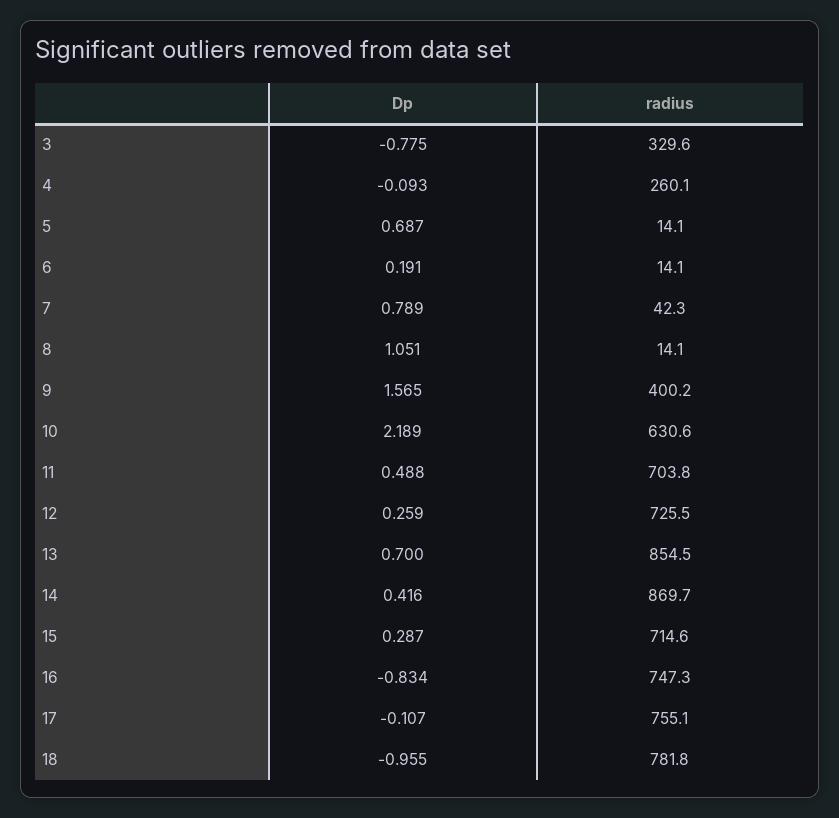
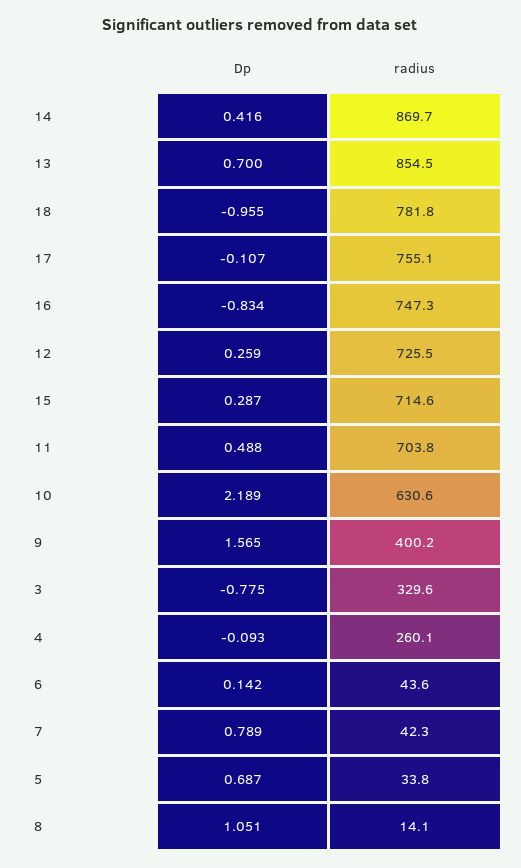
  {
    "Dp": {
      "3": -0.775,
      "4": -0.093,
      "5": 0.687,
-     "6": 0.191,
+     "6": 0.142,
      "7": 0.789,
      "8": 1.051,
      "9": 1.565,
      "10": 2.189,
      "11": 0.488,
      "12": 0.259,
      "13": 0.7,
      "14": 0.416,
      "15": 0.287,
      "16": -0.834,
      "17": -0.107,
      "18": -0.955
    },
    "radius": {
      "3": 329.6,
      "4": 260.1,
-     "5": 14.1,
+     "5": 33.8,
-     "6": 14.1,
+     "6": 43.6,
      "7": 42.3,
      "8": 14.1,
      "9": 400.2,
      "10": 630.6,
      "11": 703.8,
      "12": 725.5,
      "13": 854.5,
      "14": 869.7,
      "15": 714.6,
      "16": 747.3,
      "17": 755.1,
      "18": 781.8
    }
  }

